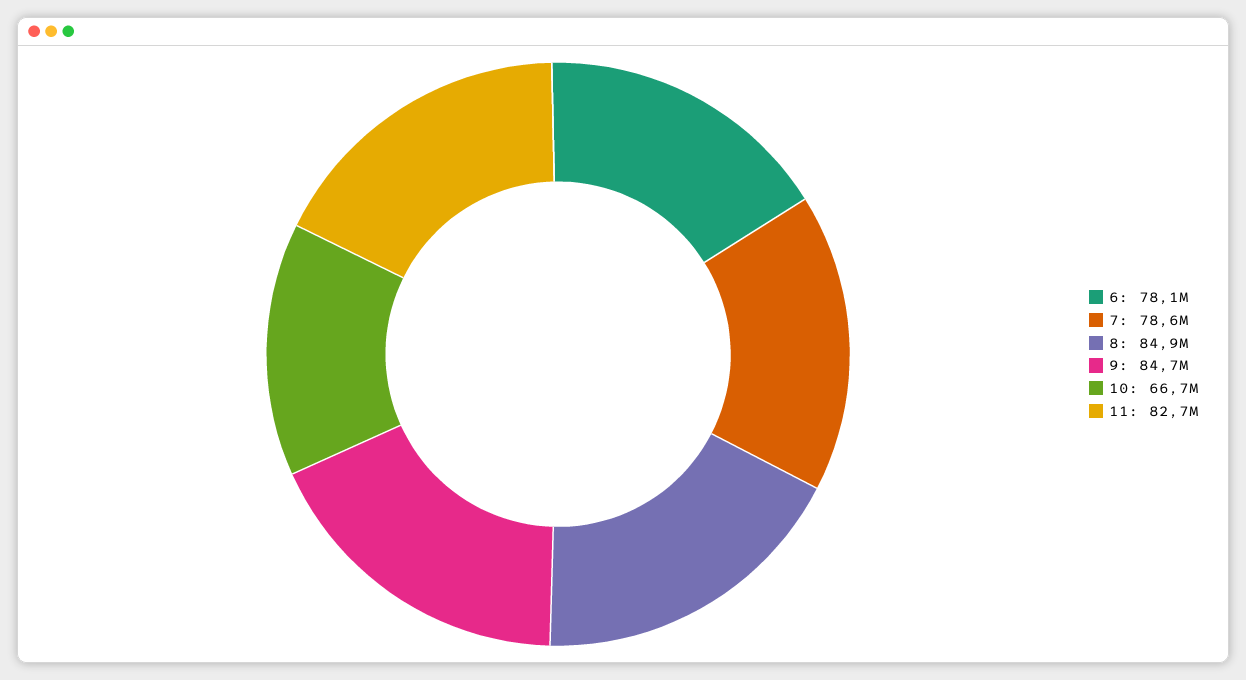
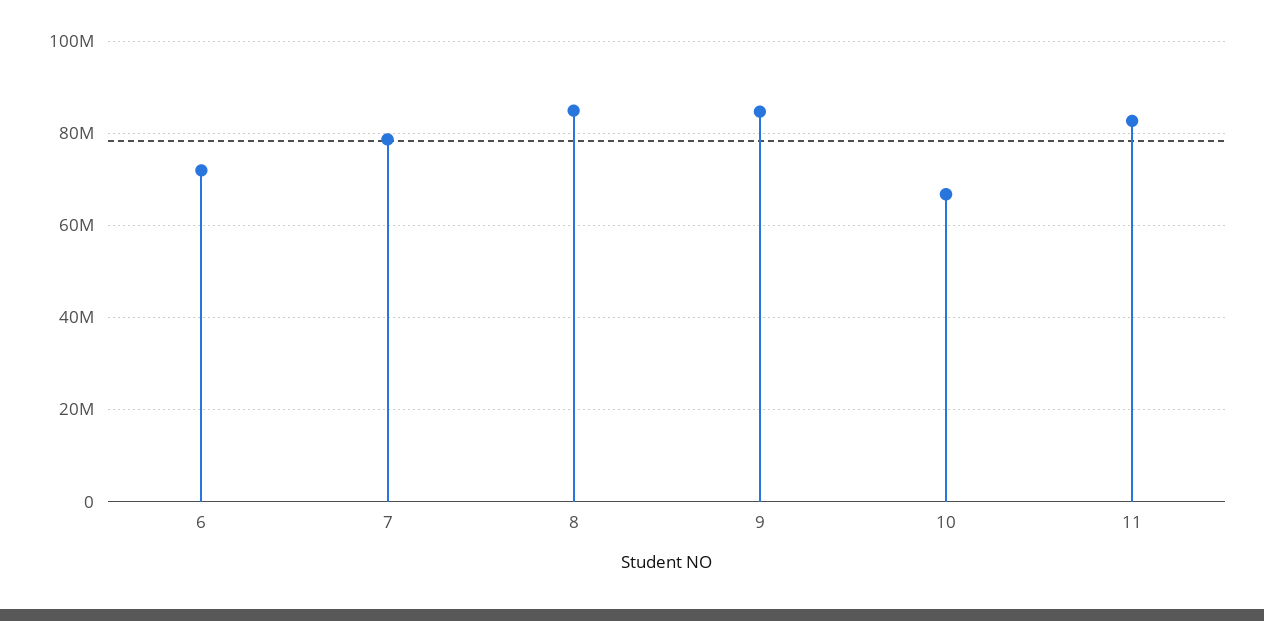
  {
-   "6": 78100000,
+   "6": 72000000,
    "7": 78600000,
    "8": 84900000,
    "9": 84700000,
    "10": 66700000,
    "11": 82700000
  }

